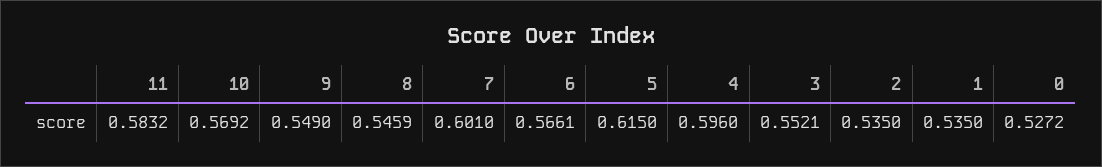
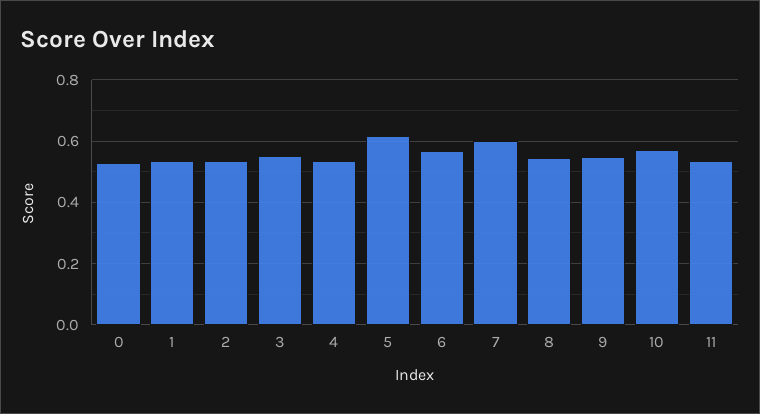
  {
-   "11": 0.5832,
+   "11": 0.54,
    "10": 0.5692,
    "9": 0.549,
    "8": 0.5459,
    "7": 0.601,
    "6": 0.5661,
    "5": 0.615,
-   "4": 0.596,
+   "4": 0.54,
    "3": 0.5521,
    "2": 0.535,
    "1": 0.535,
    "0": 0.5272
  }

